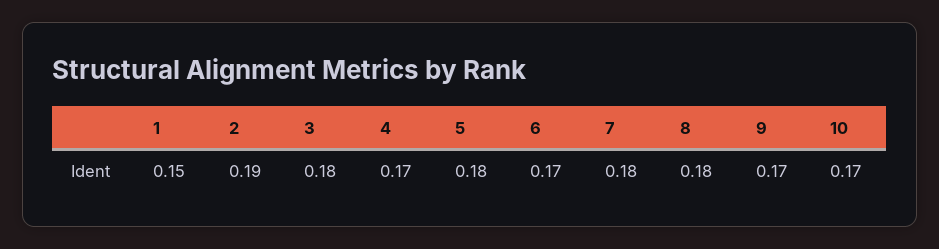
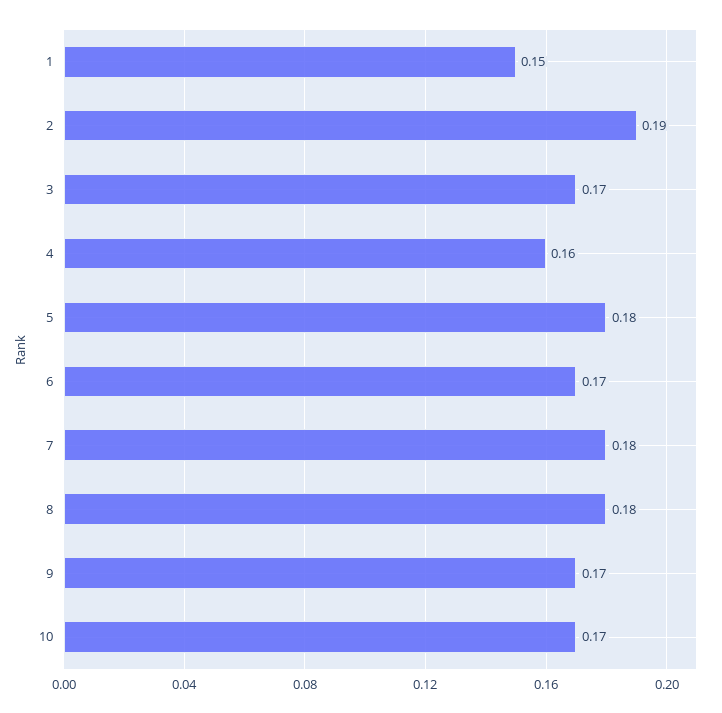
  {
    "1": 0.15,
    "2": 0.19,
-   "3": 0.18,
+   "3": 0.17,
-   "4": 0.17,
+   "4": 0.16,
    "5": 0.18,
    "6": 0.17,
    "7": 0.18,
    "8": 0.18,
    "9": 0.17,
    "10": 0.17
  }

